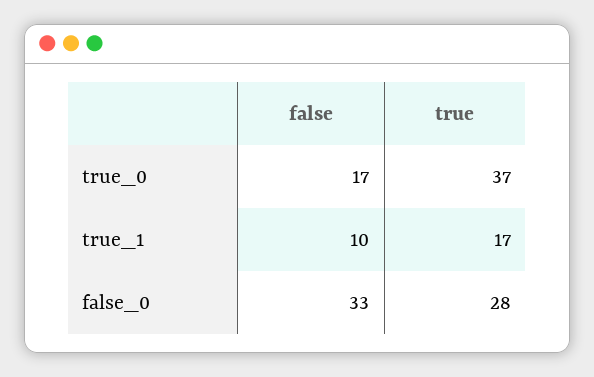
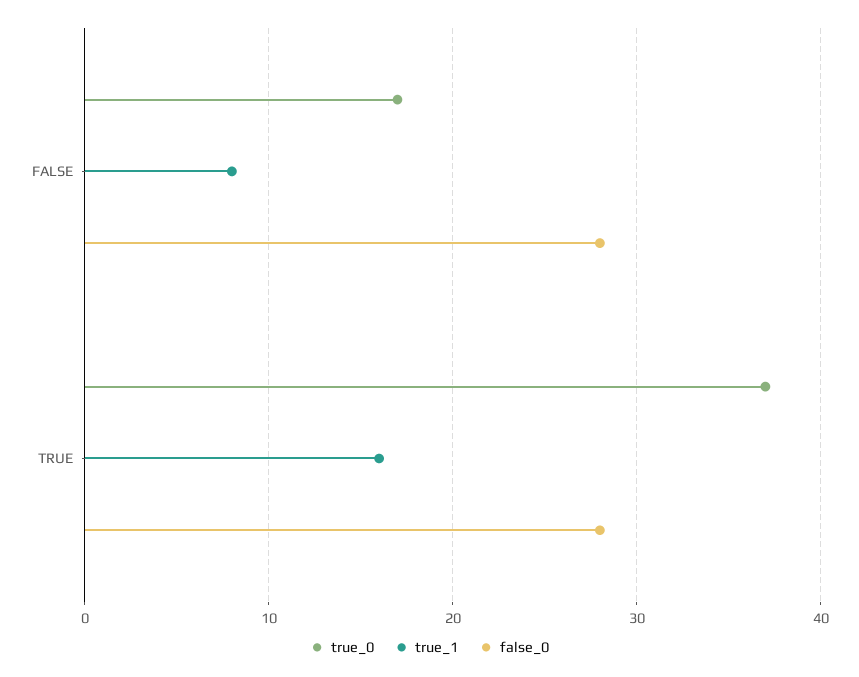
  {
    "true_0": {
      "false": 17,
      "true": 37
    },
    "true_1": {
-     "false": 10,
+     "false": 8,
-     "true": 17
+     "true": 16
    },
    "false_0": {
-     "false": 33,
+     "false": 28,
      "true": 28
    }
  }

